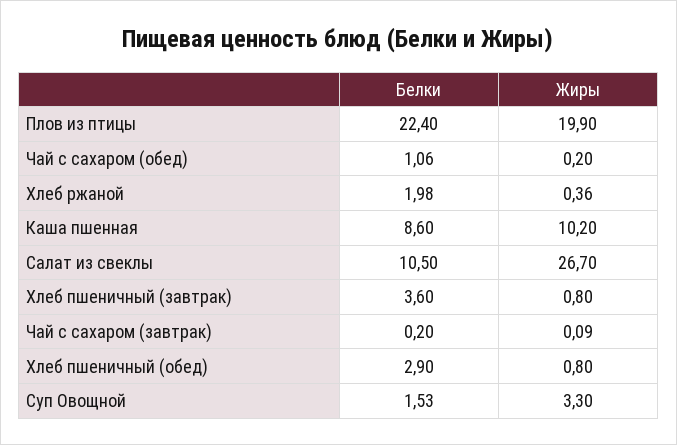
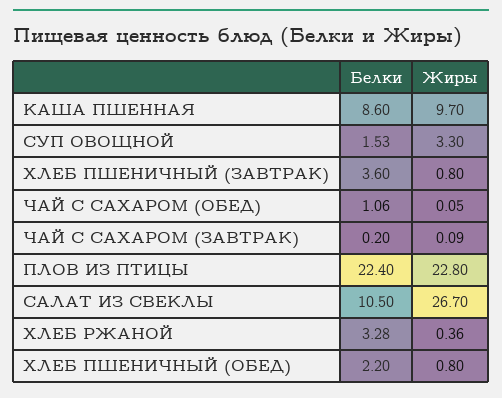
  {
    "Белки": {
      "Плов из птицы": 22.4,
      "Чай с сахаром (обед)": 1.06,
-     "Хлеб ржаной": 1.98,
+     "Хлеб ржаной": 3.28,
      "Каша пшенная": 8.6,
      "Салат из свеклы": 10.5,
      "Хлеб пшеничный (завтрак)": 3.6,
      "Чай с сахаром (завтрак)": 0.2,
-     "Хлеб пшеничный (обед)": 2.9,
+     "Хлеб пшеничный (обед)": 2.2,
      "Суп Овощной": 1.53
    },
    "Жиры": {
-     "Плов из птицы": 19.9,
+     "Плов из птицы": 22.8,
-     "Чай с сахаром (обед)": 0.2,
+     "Чай с сахаром (обед)": 0.05,
      "Хлеб ржаной": 0.36,
-     "Каша пшенная": 10.2,
+     "Каша пшенная": 9.7,
      "Салат из свеклы": 26.7,
      "Хлеб пшеничный (завтрак)": 0.8,
      "Чай с сахаром (завтрак)": 0.09,
      "Хлеб пшеничный (обед)": 0.8,
      "Суп Овощной": 3.3
    }
  }

